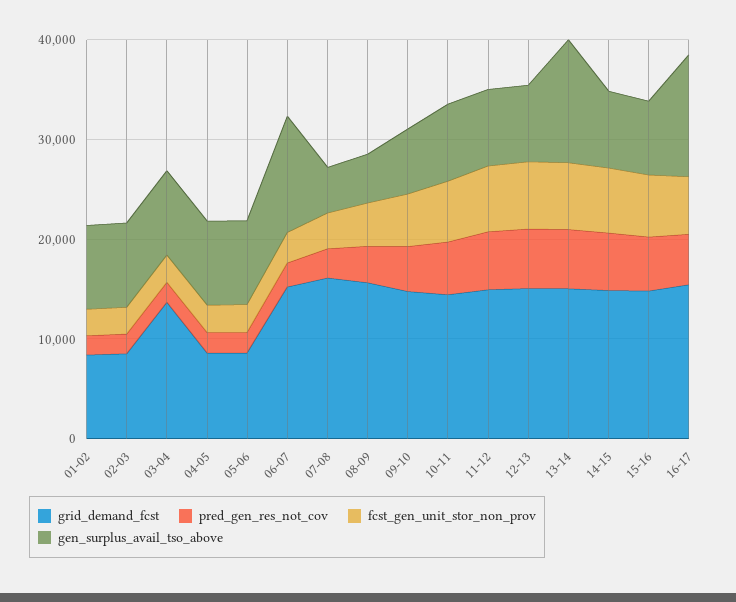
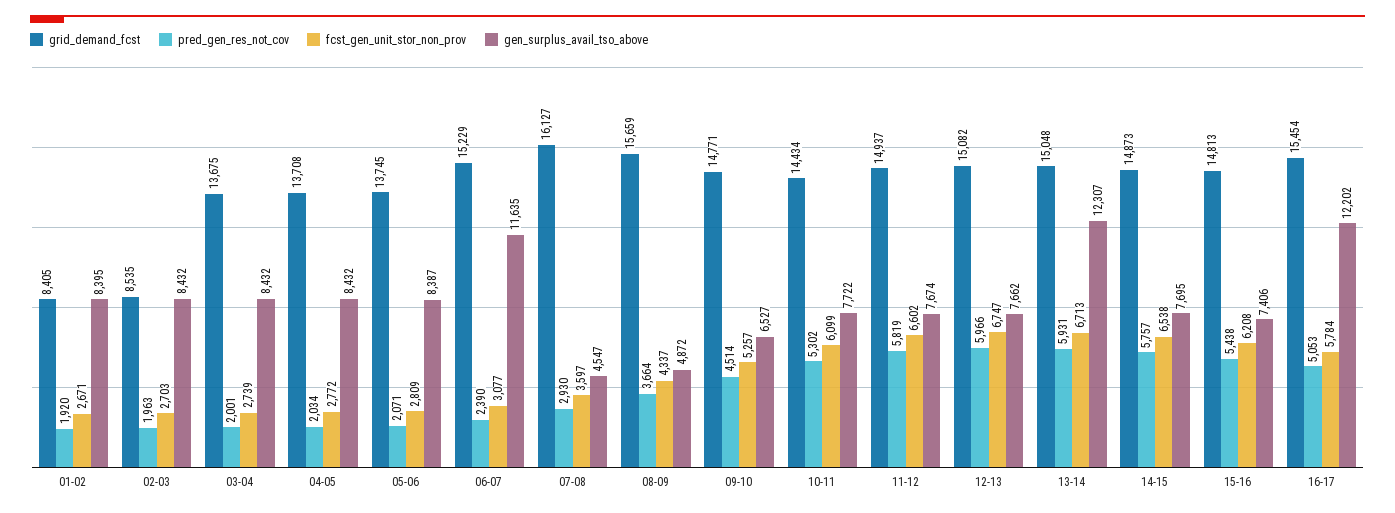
  {
    "grid_demand_fcst": {
      "01-02": 8405,
      "02-03": 8535,
      "03-04": 13675,
-     "04-05": 8000,
+     "04-05": 13708,
-     "05-06": 8000,
+     "05-06": 13745,
      "06-07": 15229,
      "07-08": 16127,
      "08-09": 15659,
      "09-10": 14771,
      "10-11": 14434,
      "11-12": 14937,
      "12-13": 15082,
      "13-14": 15048,
      "14-15": 14873,
      "15-16": 14813,
      "16-17": 15454
    },
    "pred_gen_res_not_cov": {
      "01-02": 1920,
      "02-03": 1963,
      "03-04": 2001,
      "04-05": 2034,
      "05-06": 2071,
      "06-07": 2390,
      "07-08": 2930,
      "08-09": 3664,
      "09-10": 4514,
      "10-11": 5302,
      "11-12": 5819,
      "12-13": 5966,
      "13-14": 5931,
      "14-15": 5757,
      "15-16": 5438,
      "16-17": 5053
    },
    "fcst_gen_unit_stor_non_prov": {
      "01-02": 2671,
      "02-03": 2703,
      "03-04": 2739,
      "04-05": 2772,
      "05-06": 2809,
      "06-07": 3077,
      "07-08": 3597,
      "08-09": 4337,
      "09-10": 5257,
      "10-11": 6099,
      "11-12": 6602,
      "12-13": 6747,
      "13-14": 6713,
      "14-15": 6538,
      "15-16": 6208,
      "16-17": 5784
    },
    "gen_surplus_avail_tso_above": {
      "01-02": 8395,
      "02-03": 8432,
      "03-04": 8432,
      "04-05": 8432,
      "05-06": 8387,
      "06-07": 11635,
      "07-08": 4547,
      "08-09": 4872,
      "09-10": 6527,
      "10-11": 7722,
      "11-12": 7674,
      "12-13": 7662,
      "13-14": 12307,
      "14-15": 7695,
      "15-16": 7406,
      "16-17": 12202
    }
  }

